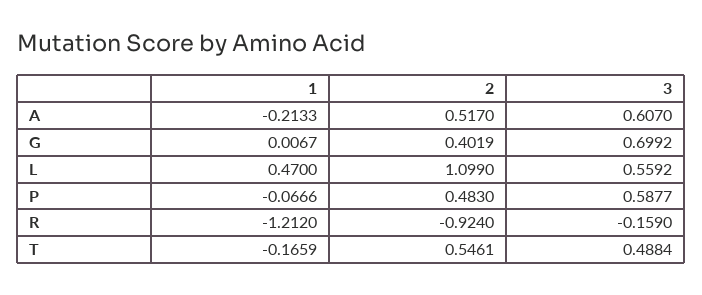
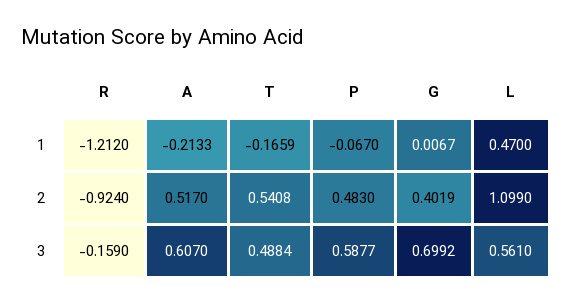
  {
    "1": {
      "A": -0.2133,
      "G": 0.0067,
      "L": 0.47,
-     "P": -0.0666,
+     "P": -0.067,
      "R": -1.212,
      "T": -0.1659
    },
    "2": {
      "A": 0.517,
      "G": 0.4019,
      "L": 1.099,
      "P": 0.483,
      "R": -0.924,
-     "T": 0.5461
+     "T": 0.5408
    },
    "3": {
      "A": 0.607,
      "G": 0.6992,
-     "L": 0.5592,
+     "L": 0.561,
      "P": 0.5877,
      "R": -0.159,
      "T": 0.4884
    }
  }

